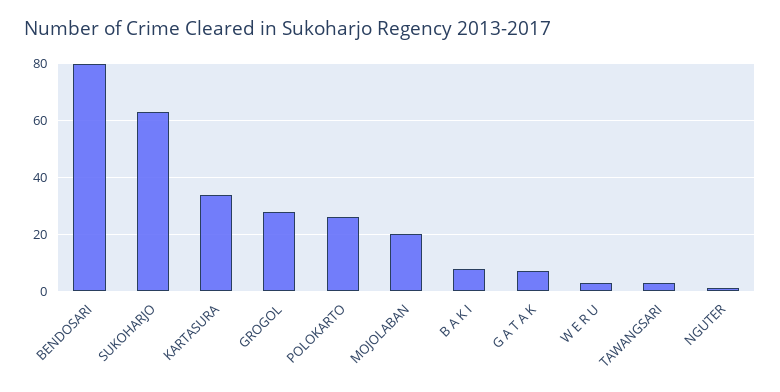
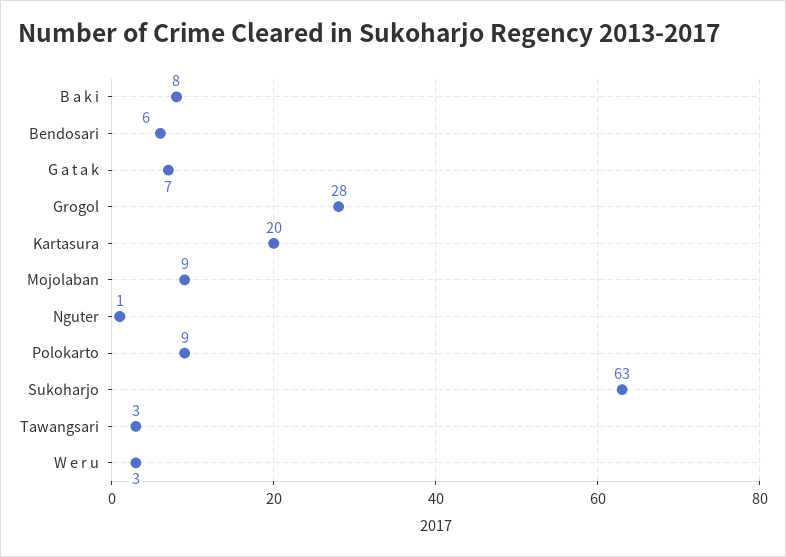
  {
-   "BENDOSARI": 80,
+   "BENDOSARI": 6,
    "SUKOHARJO": 63,
-   "KARTASURA": 35,
+   "KARTASURA": 20,
    "GROGOL": 28,
-   "POLOKARTO": 25,
+   "POLOKARTO": 9,
-   "MOJOLABAN": 20,
+   "MOJOLABAN": 9,
    "B A K I": 8,
    "G A T A K": 7,
    "W E R U": 3,
    "TAWANGSARI": 3,
    "NGUTER": 1
  }

